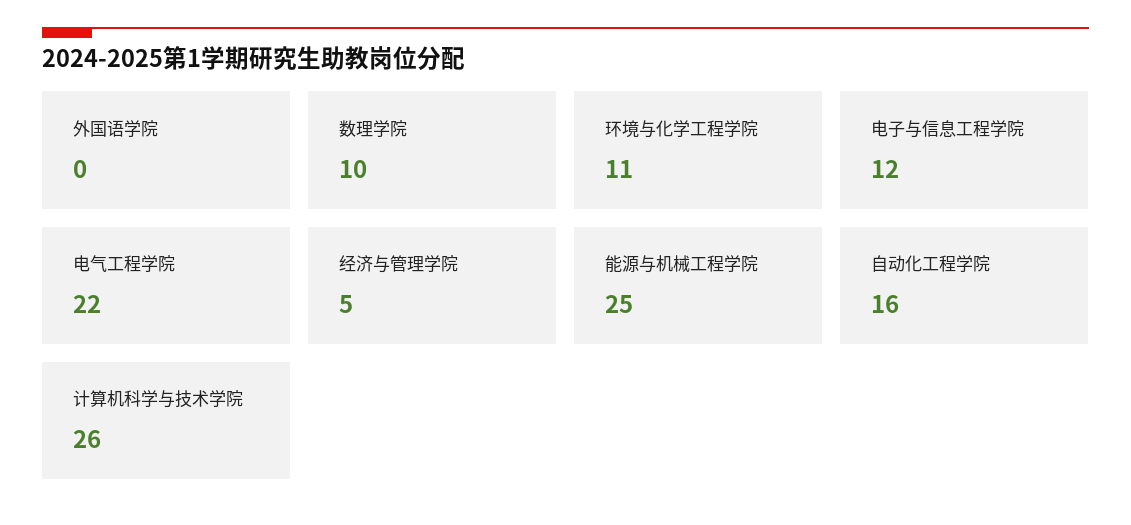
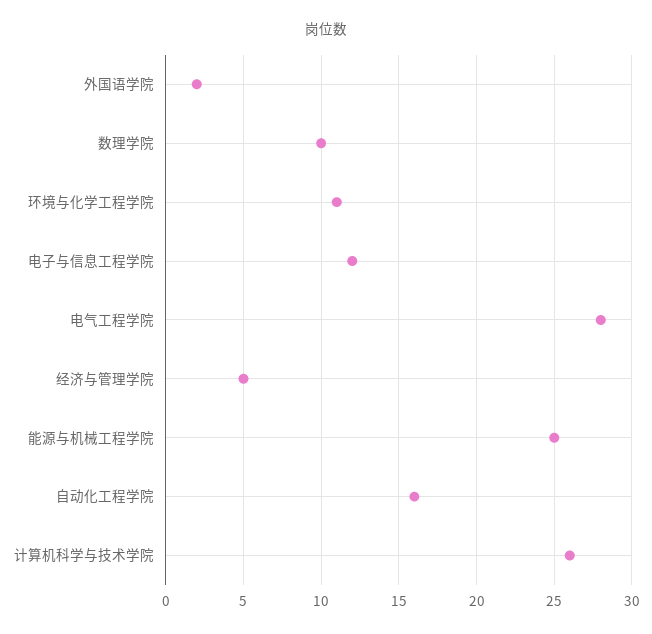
  {
-   "外国语学院": 0,
+   "外国语学院": 2,
    "数理学院": 10,
    "环境与化学工程学院": 11,
    "电子与信息工程学院": 12,
-   "电气工程学院": 22,
+   "电气工程学院": 28,
    "经济与管理学院": 5,
    "能源与机械工程学院": 25,
    "自动化工程学院": 16,
    "计算机科学与技术学院": 26
  }

